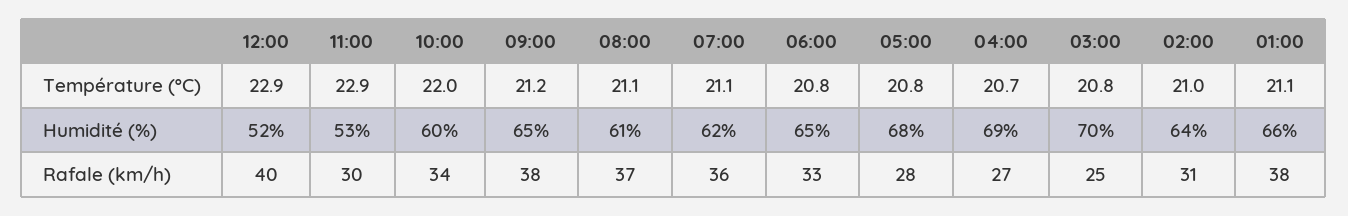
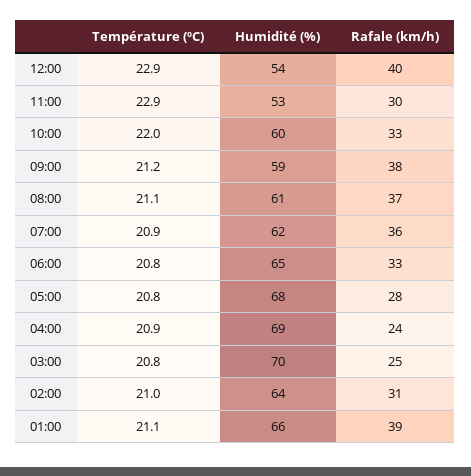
  {
    "12:00": {
      "Température (ºC)": 22.9,
-     "Humidité (%)": 52,
+     "Humidité (%)": 54,
      "Rafale (km/h)": 40
    },
    "11:00": {
      "Température (ºC)": 22.9,
      "Humidité (%)": 53,
      "Rafale (km/h)": 30
    },
    "10:00": {
      "Température (ºC)": 22,
      "Humidité (%)": 60,
-     "Rafale (km/h)": 34
+     "Rafale (km/h)": 33
    },
    "09:00": {
      "Température (ºC)": 21.2,
-     "Humidité (%)": 65,
+     "Humidité (%)": 59,
      "Rafale (km/h)": 38
    },
    "08:00": {
      "Température (ºC)": 21.1,
      "Humidité (%)": 61,
      "Rafale (km/h)": 37
    },
    "07:00": {
-     "Température (ºC)": 21.1,
+     "Température (ºC)": 20.9,
      "Humidité (%)": 62,
      "Rafale (km/h)": 36
    },
    "06:00": {
      "Température (ºC)": 20.8,
      "Humidité (%)": 65,
      "Rafale (km/h)": 33
    },
    "05:00": {
      "Température (ºC)": 20.8,
      "Humidité (%)": 68,
      "Rafale (km/h)": 28
    },
    "04:00": {
-     "Température (ºC)": 20.7,
+     "Température (ºC)": 20.9,
      "Humidité (%)": 69,
-     "Rafale (km/h)": 27
+     "Rafale (km/h)": 24
    },
    "03:00": {
      "Température (ºC)": 20.8,
      "Humidité (%)": 70,
      "Rafale (km/h)": 25
    },
    "02:00": {
      "Température (ºC)": 21,
      "Humidité (%)": 64,
      "Rafale (km/h)": 31
    },
    "01:00": {
      "Température (ºC)": 21.1,
      "Humidité (%)": 66,
-     "Rafale (km/h)": 38
+     "Rafale (km/h)": 39
    }
  }

